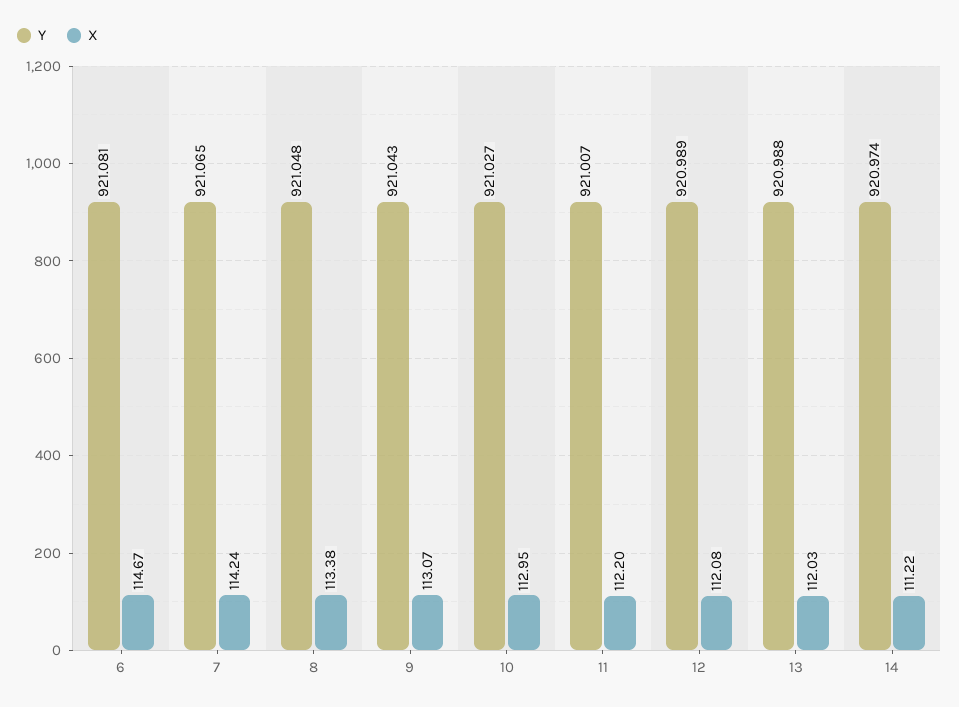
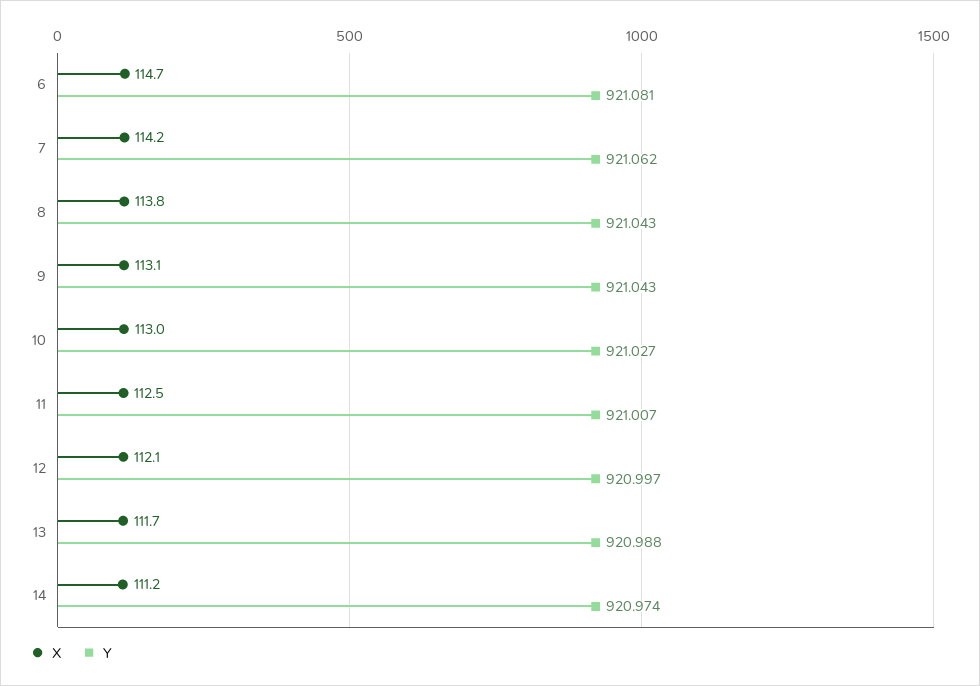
  {
    "Y": {
      "6": 921.081,
-     "7": 921.065,
+     "7": 921.062,
-     "8": 921.048,
+     "8": 921.043,
      "9": 921.043,
      "10": 921.027,
      "11": 921.007,
-     "12": 920.989,
+     "12": 920.997,
      "13": 920.988,
      "14": 920.974
    },
    "X": {
      "6": 114.67,
      "7": 114.24,
-     "8": 113.38,
+     "8": 113.8,
      "9": 113.07,
      "10": 112.95,
-     "11": 112.2,
+     "11": 112.5,
      "12": 112.08,
-     "13": 112.03,
+     "13": 111.7,
      "14": 111.22
    }
  }

